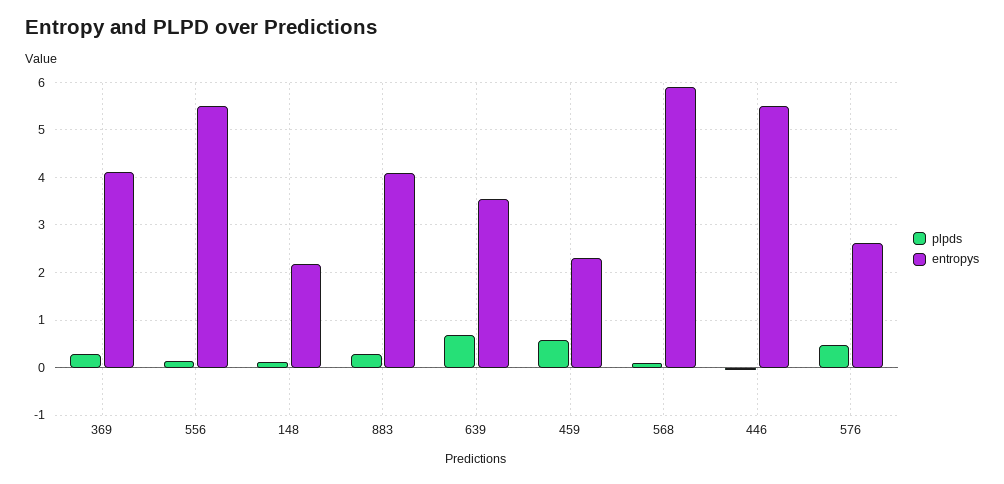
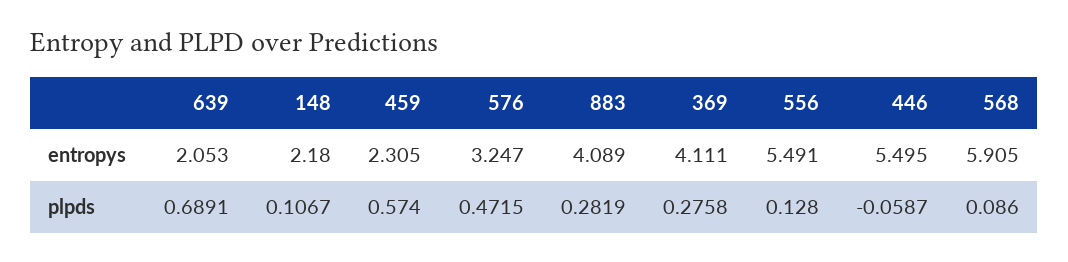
  {
    "plpds": {
      "369": 0.2758,
      "556": 0.128,
      "148": 0.1067,
      "883": 0.2819,
      "639": 0.6891,
      "459": 0.574,
      "568": 0.086,
      "446": -0.0587,
      "576": 0.4715
    },
    "entropys": {
      "369": 4.111,
      "556": 5.491,
      "148": 2.18,
      "883": 4.089,
-     "639": 3.6,
+     "639": 2.053,
      "459": 2.305,
      "568": 5.905,
      "446": 5.495,
-     "576": 2.6
+     "576": 3.247
    }
  }

